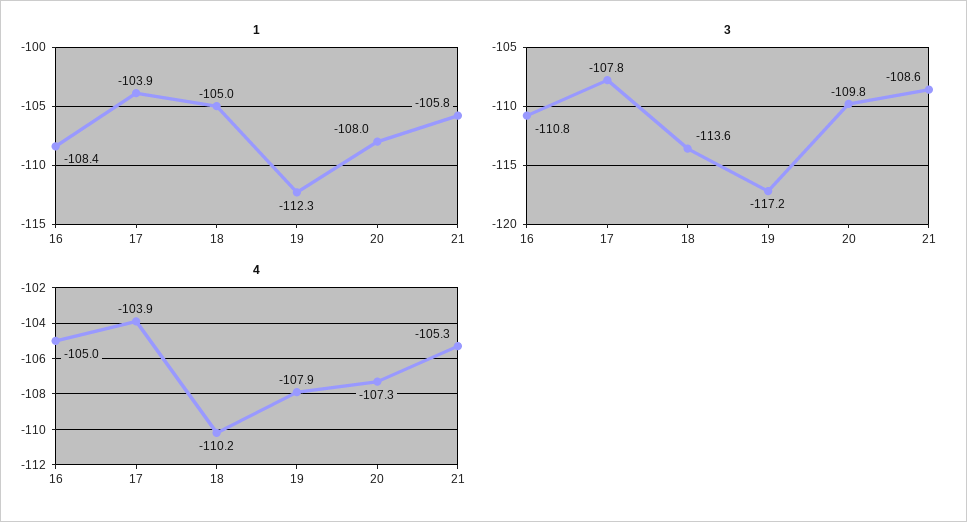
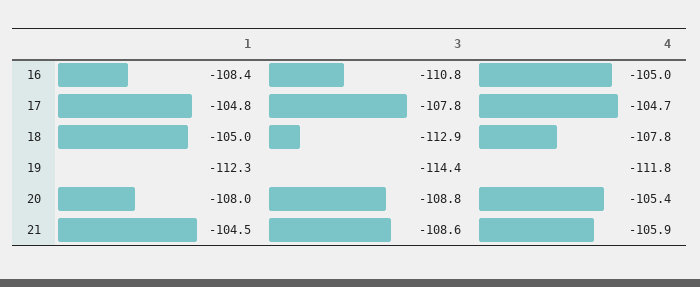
  {
    "1": {
      "16": -108.4,
-     "17": -103.9,
+     "17": -104.8,
      "18": -105,
      "19": -112.3,
      "20": -108,
-     "21": -105.8
+     "21": -104.5
    },
    "3": {
      "16": -110.8,
      "17": -107.8,
-     "18": -113.6,
+     "18": -112.9,
-     "19": -117.2,
+     "19": -114.4,
-     "20": -109.8,
+     "20": -108.8,
      "21": -108.6
    },
    "4": {
      "16": -105,
-     "17": -103.9,
+     "17": -104.7,
-     "18": -110.2,
+     "18": -107.8,
-     "19": -107.9,
+     "19": -111.8,
-     "20": -107.3,
+     "20": -105.4,
-     "21": -105.3
+     "21": -105.9
    }
  }

